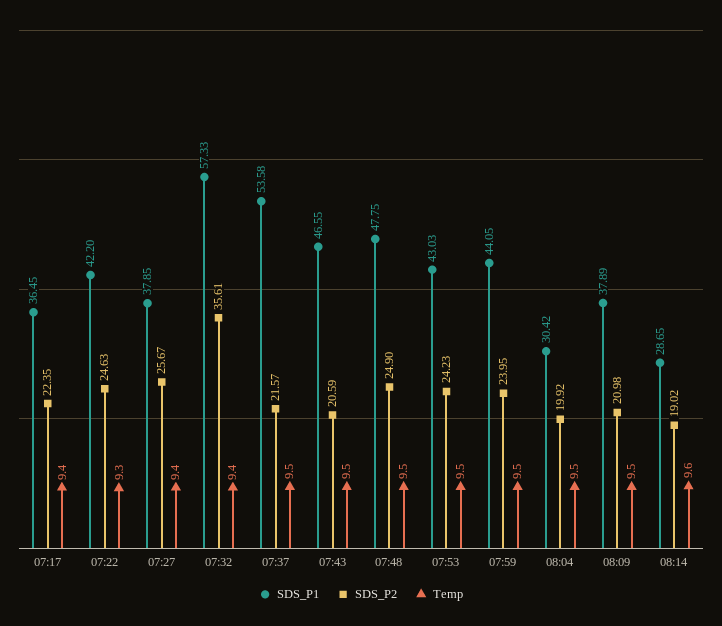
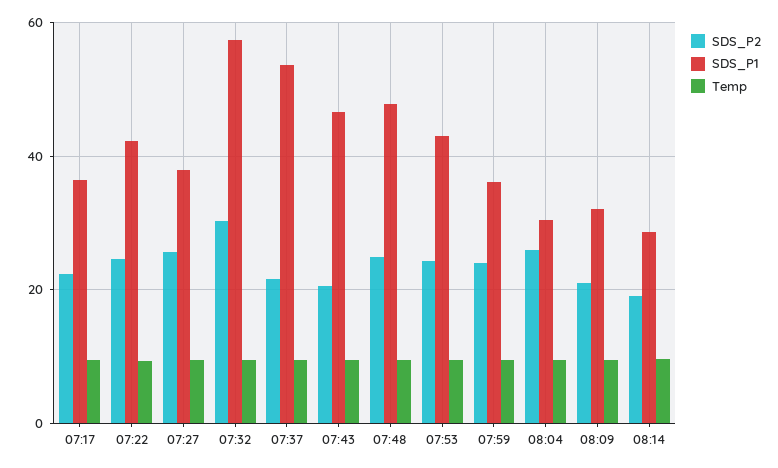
  {
    "SDS_P1": {
      "07:17": 36.45,
      "07:22": 42.2,
      "07:27": 37.85,
      "07:32": 57.33,
      "07:37": 53.58,
      "07:43": 46.55,
      "07:48": 47.75,
      "07:53": 43.03,
-     "07:59": 44.05,
+     "07:59": 36,
      "08:04": 30.42,
-     "08:09": 37.89,
+     "08:09": 32,
      "08:14": 28.65
    },
    "SDS_P2": {
      "07:17": 22.35,
      "07:22": 24.63,
      "07:27": 25.67,
-     "07:32": 35.61,
+     "07:32": 30,
      "07:37": 21.57,
      "07:43": 20.59,
      "07:48": 24.9,
      "07:53": 24.23,
      "07:59": 23.95,
-     "08:04": 19.92,
+     "08:04": 26,
      "08:09": 20.98,
      "08:14": 19.02
    },
    "Temp": {
      "07:17": 9.4,
      "07:22": 9.3,
      "07:27": 9.4,
      "07:32": 9.4,
      "07:37": 9.5,
      "07:43": 9.5,
      "07:48": 9.5,
      "07:53": 9.5,
      "07:59": 9.5,
      "08:04": 9.5,
      "08:09": 9.5,
      "08:14": 9.6
    }
  }

